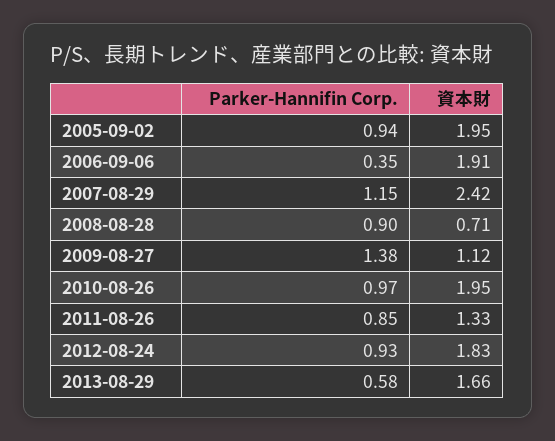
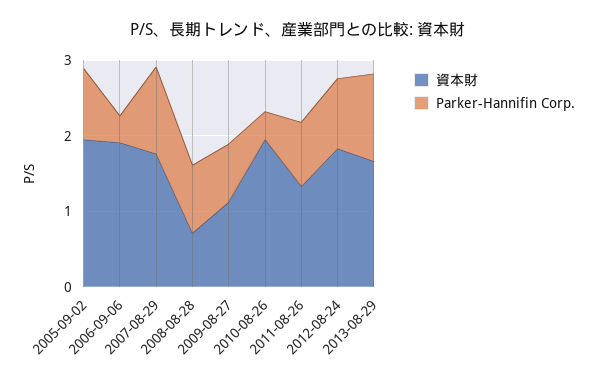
  {
    "Parker-Hannifin Corp.": {
      "2005-09-02": 0.94,
      "2006-09-06": 0.35,
      "2007-08-29": 1.15,
      "2008-08-28": 0.9,
-     "2009-08-27": 1.38,
+     "2009-08-27": 0.8,
-     "2010-08-26": 0.97,
+     "2010-08-26": 0.4,
      "2011-08-26": 0.85,
      "2012-08-24": 0.93,
-     "2013-08-29": 0.58
+     "2013-08-29": 1.2
    },
    "資本財": {
      "2005-09-02": 1.95,
      "2006-09-06": 1.91,
-     "2007-08-29": 2.42,
+     "2007-08-29": 1.8,
      "2008-08-28": 0.71,
      "2009-08-27": 1.12,
      "2010-08-26": 1.95,
      "2011-08-26": 1.33,
      "2012-08-24": 1.83,
      "2013-08-29": 1.66
    }
  }

